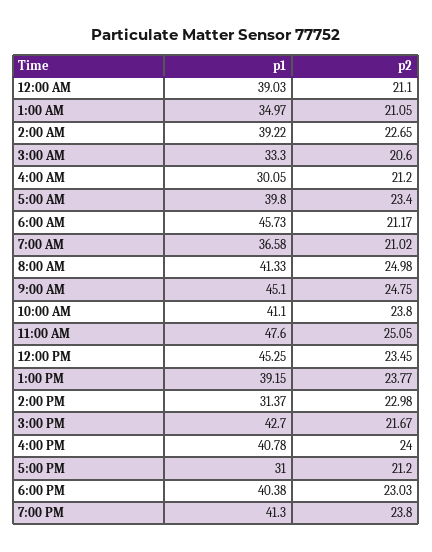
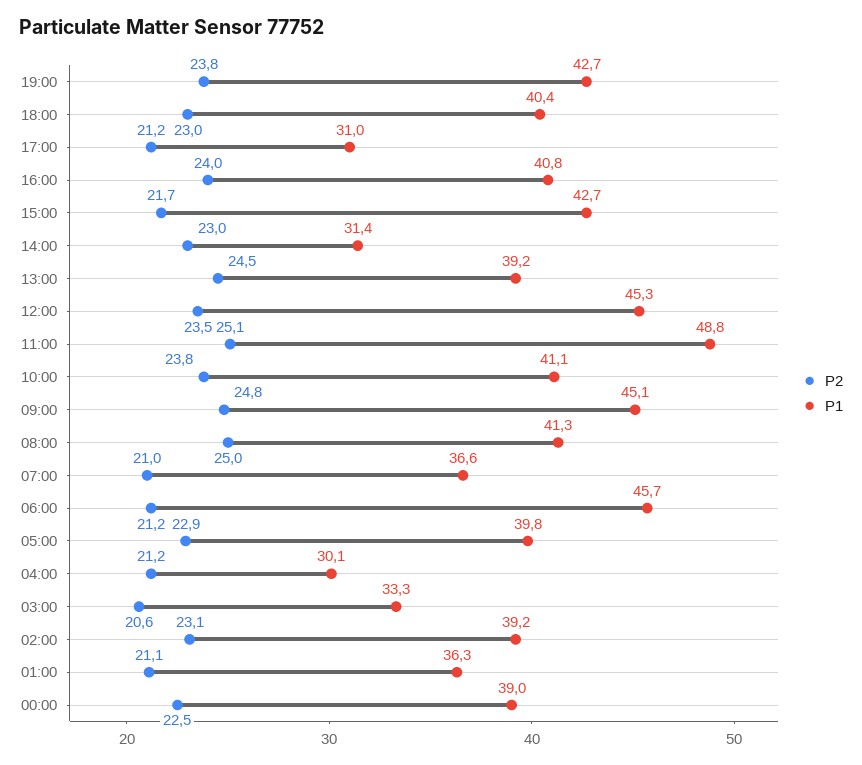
  {
    "p1": {
      "12:00 AM": 39.03,
-     "1:00 AM": 34.97,
+     "1:00 AM": 36.3,
      "2:00 AM": 39.22,
      "3:00 AM": 33.3,
      "4:00 AM": 30.05,
      "5:00 AM": 39.8,
      "6:00 AM": 45.73,
      "7:00 AM": 36.58,
      "8:00 AM": 41.33,
      "9:00 AM": 45.1,
      "10:00 AM": 41.1,
-     "11:00 AM": 47.6,
+     "11:00 AM": 48.8,
      "12:00 PM": 45.25,
      "1:00 PM": 39.15,
      "2:00 PM": 31.37,
      "3:00 PM": 42.7,
      "4:00 PM": 40.78,
      "5:00 PM": 31,
      "6:00 PM": 40.38,
-     "7:00 PM": 41.3
+     "7:00 PM": 42.7
    },
    "p2": {
-     "12:00 AM": 21.1,
+     "12:00 AM": 22.5,
      "1:00 AM": 21.05,
-     "2:00 AM": 22.65,
+     "2:00 AM": 23.1,
      "3:00 AM": 20.6,
      "4:00 AM": 21.2,
-     "5:00 AM": 23.4,
+     "5:00 AM": 22.9,
      "6:00 AM": 21.17,
      "7:00 AM": 21.02,
      "8:00 AM": 24.98,
      "9:00 AM": 24.75,
      "10:00 AM": 23.8,
      "11:00 AM": 25.05,
      "12:00 PM": 23.45,
-     "1:00 PM": 23.77,
+     "1:00 PM": 24.5,
      "2:00 PM": 22.98,
      "3:00 PM": 21.67,
      "4:00 PM": 24,
      "5:00 PM": 21.2,
      "6:00 PM": 23.03,
      "7:00 PM": 23.8
    }
  }

